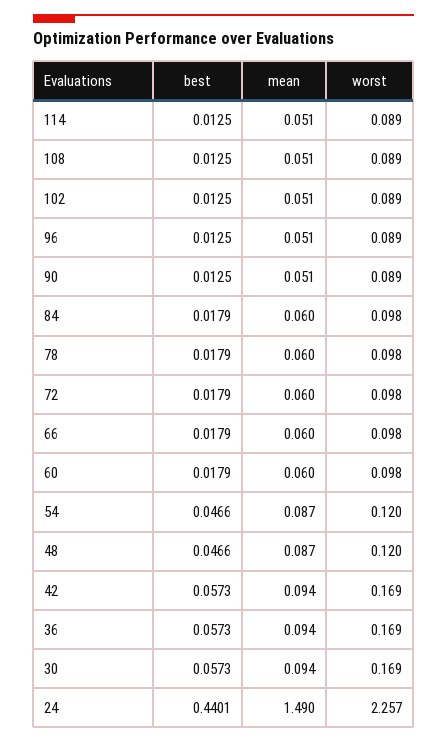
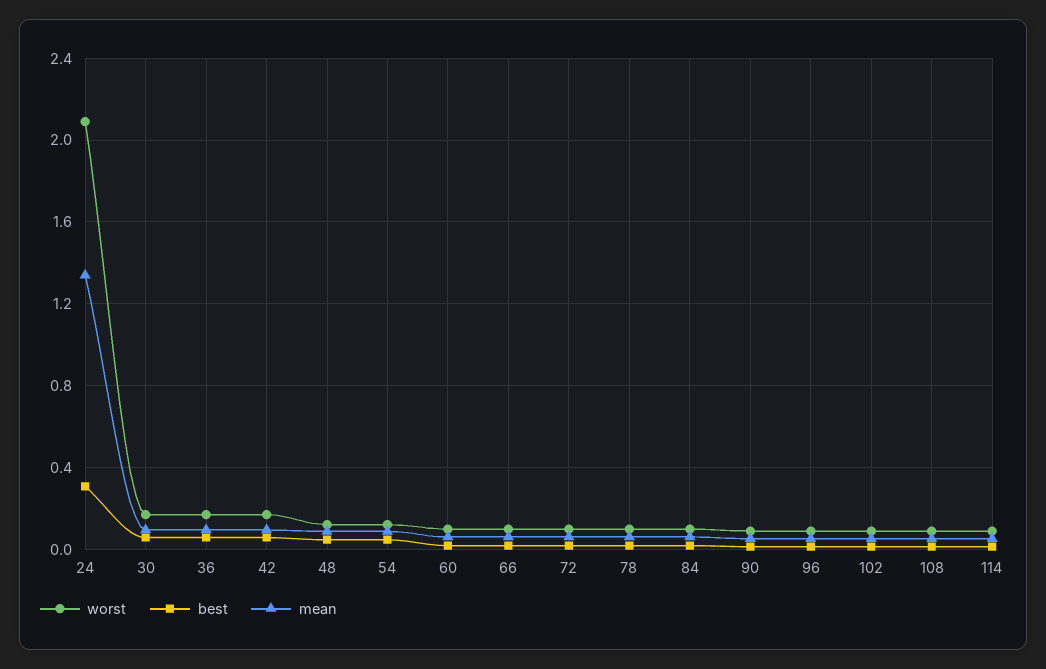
  {
    "best": {
      "114": 0.0125,
      "108": 0.0125,
      "102": 0.0125,
      "96": 0.0125,
      "90": 0.0125,
      "84": 0.0179,
      "78": 0.0179,
      "72": 0.0179,
      "66": 0.0179,
      "60": 0.0179,
      "54": 0.0466,
      "48": 0.0466,
      "42": 0.0573,
      "36": 0.0573,
      "30": 0.0573,
-     "24": 0.4401
+     "24": 0.3
    },
    "mean": {
      "114": 0.051,
      "108": 0.051,
      "102": 0.051,
      "96": 0.051,
      "90": 0.051,
      "84": 0.06,
      "78": 0.06,
      "72": 0.06,
      "66": 0.06,
      "60": 0.06,
      "54": 0.087,
      "48": 0.087,
      "42": 0.094,
      "36": 0.094,
      "30": 0.094,
-     "24": 1.49
+     "24": 1.35
    },
    "worst": {
      "114": 0.089,
      "108": 0.089,
      "102": 0.089,
      "96": 0.089,
      "90": 0.089,
      "84": 0.098,
      "78": 0.098,
      "72": 0.098,
      "66": 0.098,
      "60": 0.098,
      "54": 0.12,
      "48": 0.12,
      "42": 0.169,
      "36": 0.169,
      "30": 0.169,
-     "24": 2.257
+     "24": 2.1
    }
  }

